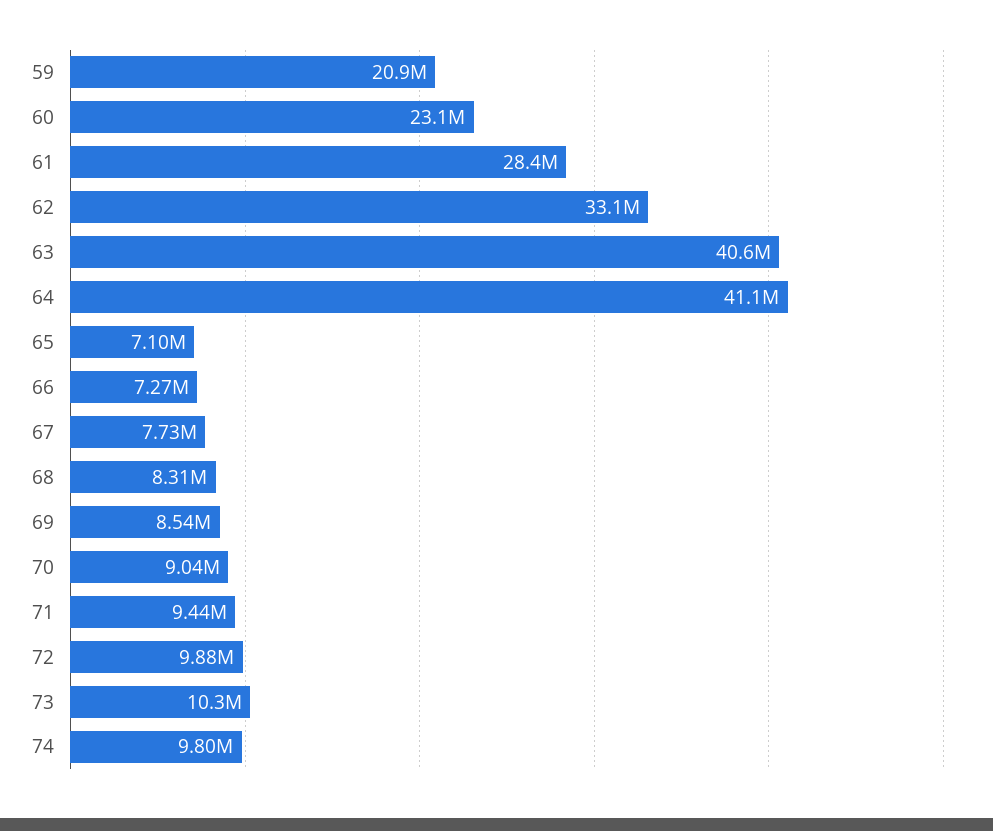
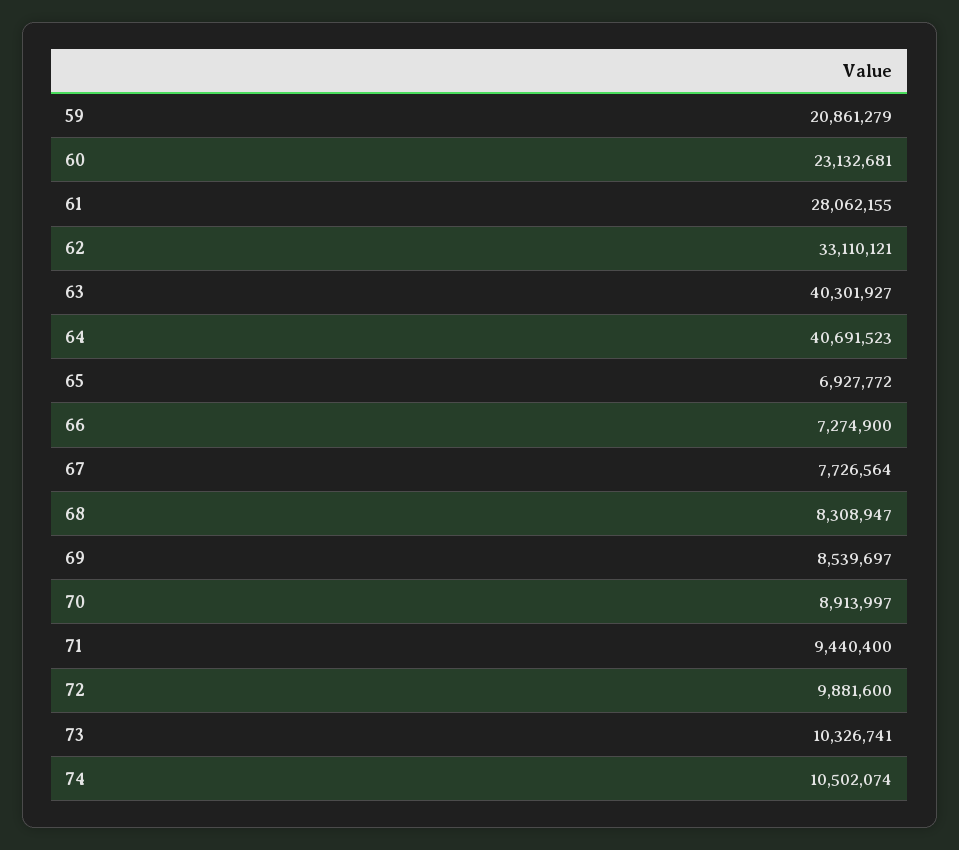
  {
    "59": 20861279,
    "60": 23132681,
-   "61": 28400000,
+   "61": 28062155,
    "62": 33110121,
-   "63": 40600000,
+   "63": 40301927,
-   "64": 41100000,
+   "64": 40691523,
-   "65": 7100000,
+   "65": 6927772,
    "66": 7274900,
    "67": 7726564,
    "68": 8308947,
    "69": 8539697,
-   "70": 9040000,
+   "70": 8913997,
    "71": 9440400,
    "72": 9881600,
    "73": 10326741,
-   "74": 9800000
+   "74": 10502074
  }

